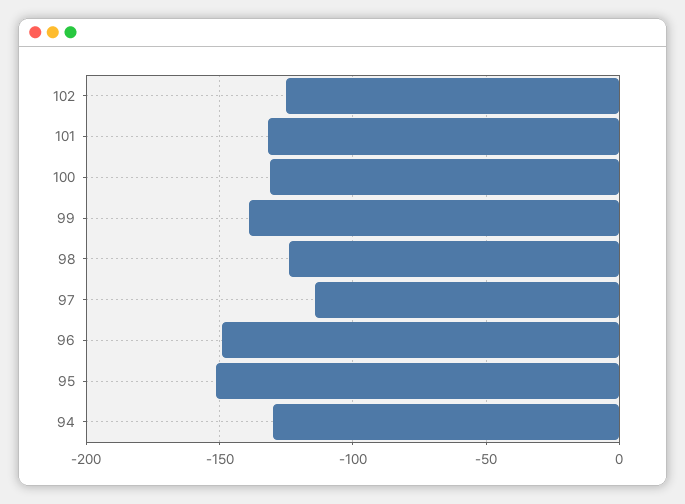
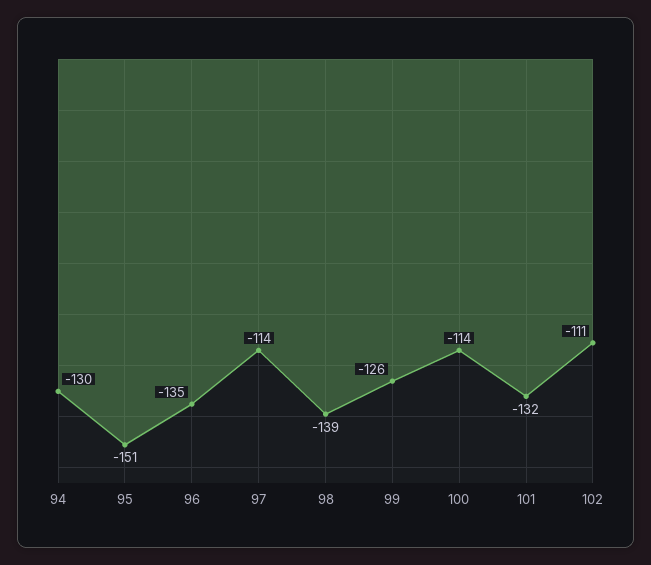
  {
-   "102": -125,
+   "102": -111,
    "101": -132,
-   "100": -130,
+   "100": -114,
-   "99": -140,
+   "99": -126,
-   "98": -125,
+   "98": -139,
    "97": -114,
-   "96": -150,
+   "96": -135,
    "95": -151,
    "94": -130
  }

